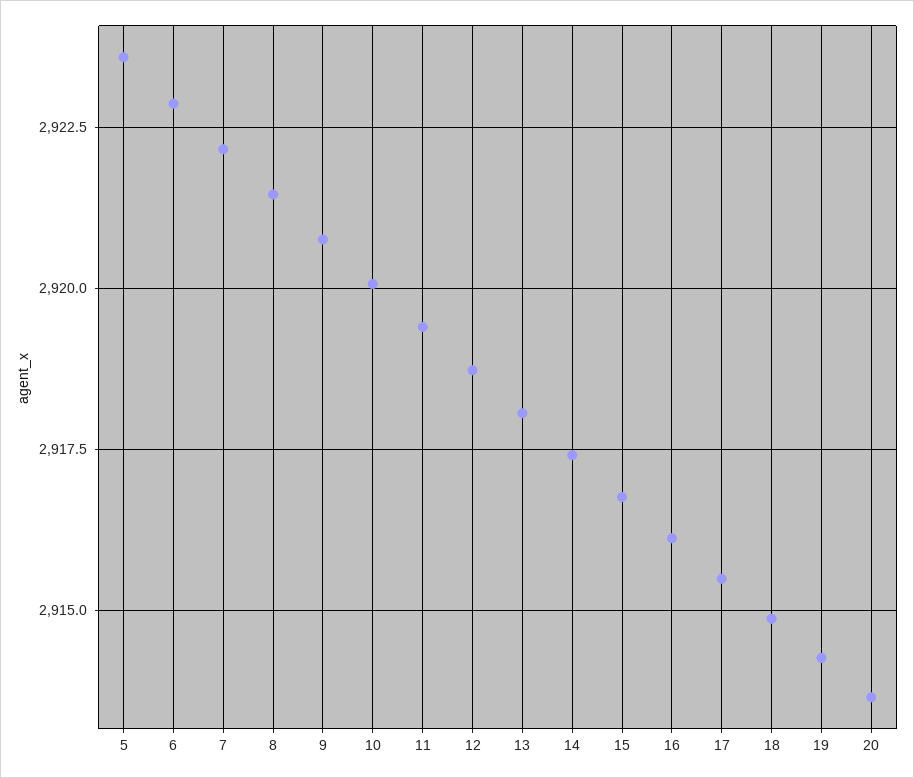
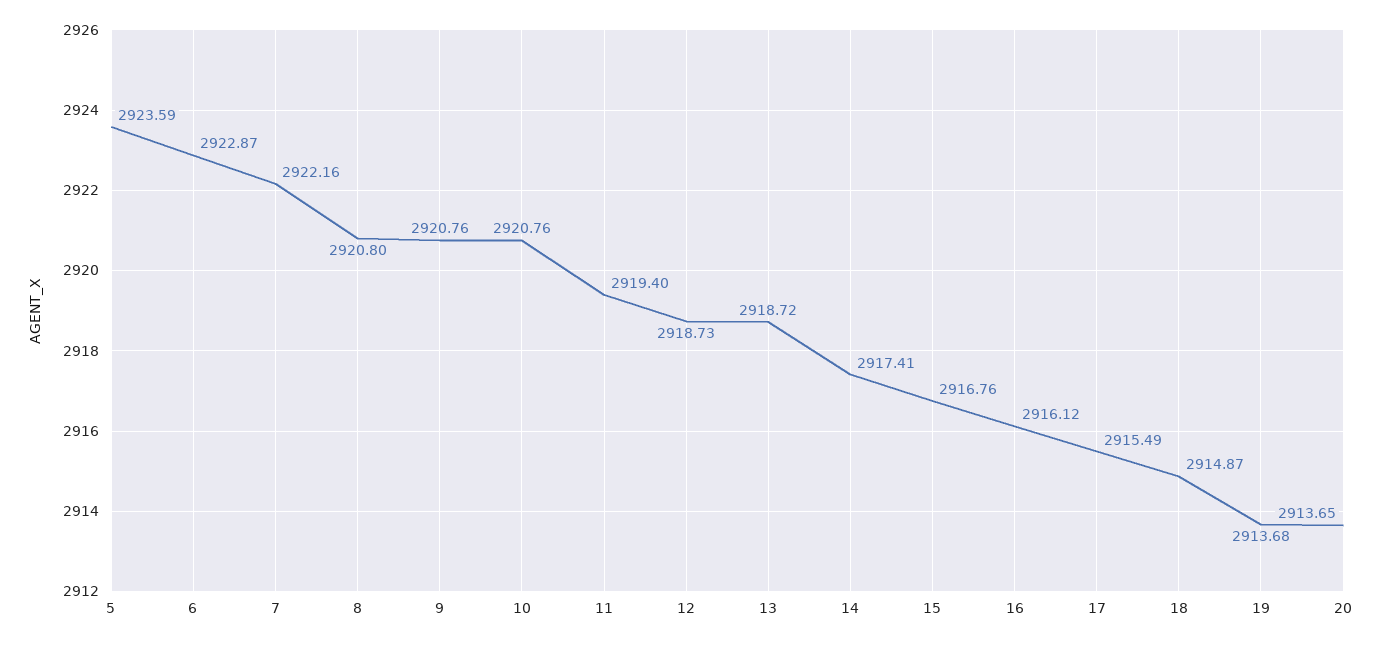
  {
    "5": 2923.59,
    "6": 2922.87,
    "7": 2922.16,
-   "8": 2921.5,
+   "8": 2920.8,
    "9": 2920.76,
-   "10": 2920,
+   "10": 2920.76,
    "11": 2919.4,
    "12": 2918.73,
-   "13": 2918,
+   "13": 2918.72,
    "14": 2917.41,
    "15": 2916.76,
    "16": 2916.12,
    "17": 2915.49,
    "18": 2914.87,
-   "19": 2914.25,
+   "19": 2913.68,
    "20": 2913.65
  }

